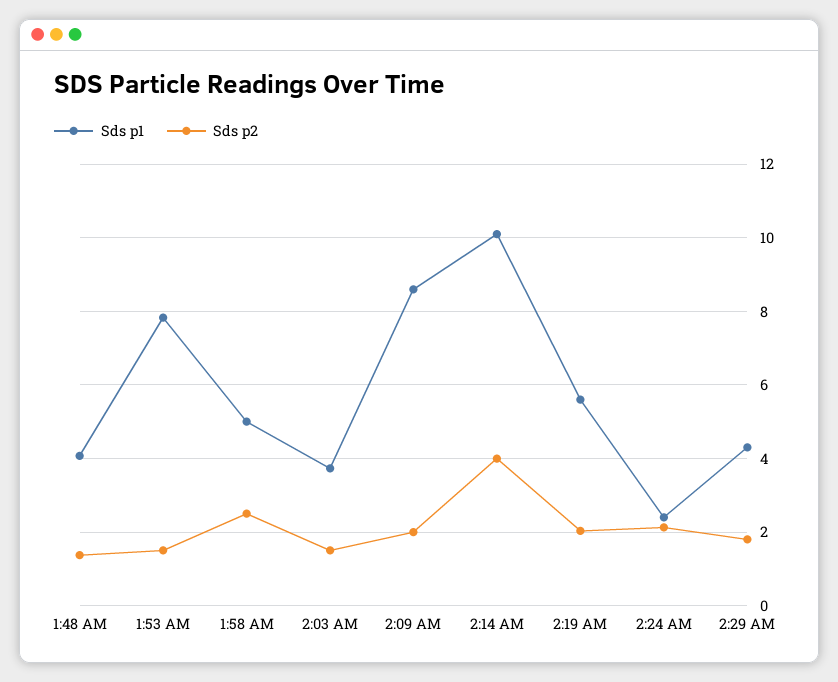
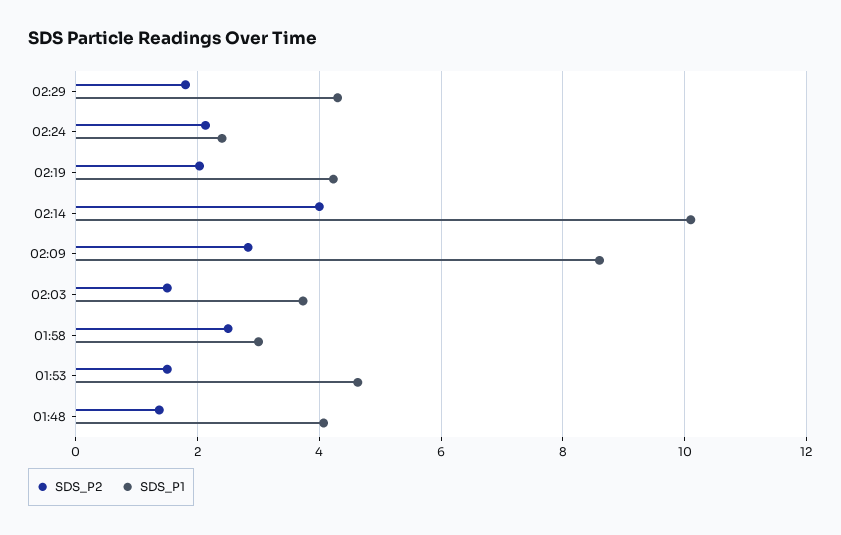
  {
    "Sds p1": {
      "1:48 AM": 4,
-     "1:53 AM": 7.8,
+     "1:53 AM": 4.6,
-     "1:58 AM": 5,
+     "1:58 AM": 3,
      "2:03 AM": 3.8,
      "2:09 AM": 8.6,
      "2:14 AM": 10.2,
-     "2:19 AM": 5.6,
+     "2:19 AM": 4.2,
      "2:24 AM": 2.4,
      "2:29 AM": 4.4
    },
    "Sds p2": {
      "1:48 AM": 1.4,
      "1:53 AM": 1.6,
      "1:58 AM": 2.6,
      "2:03 AM": 1.6,
-     "2:09 AM": 2,
+     "2:09 AM": 2.8,
      "2:14 AM": 4,
      "2:19 AM": 2,
      "2:24 AM": 2.2,
      "2:29 AM": 1.8
    }
  }

